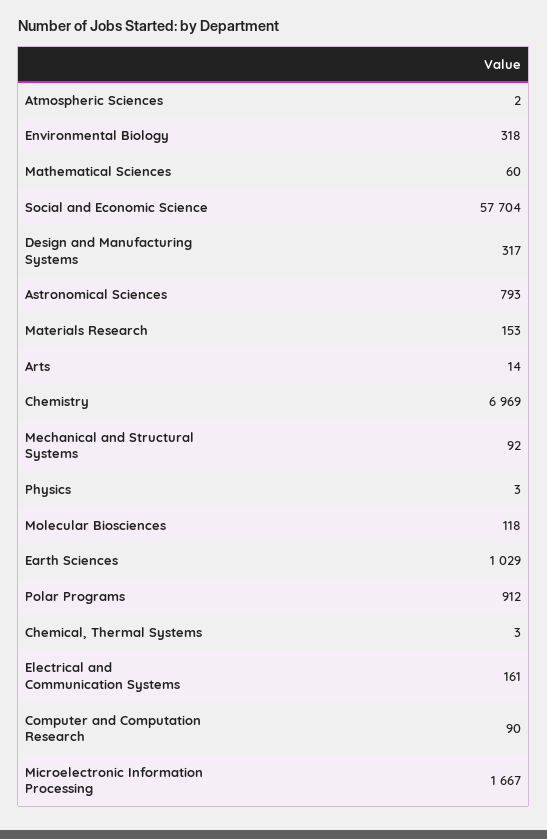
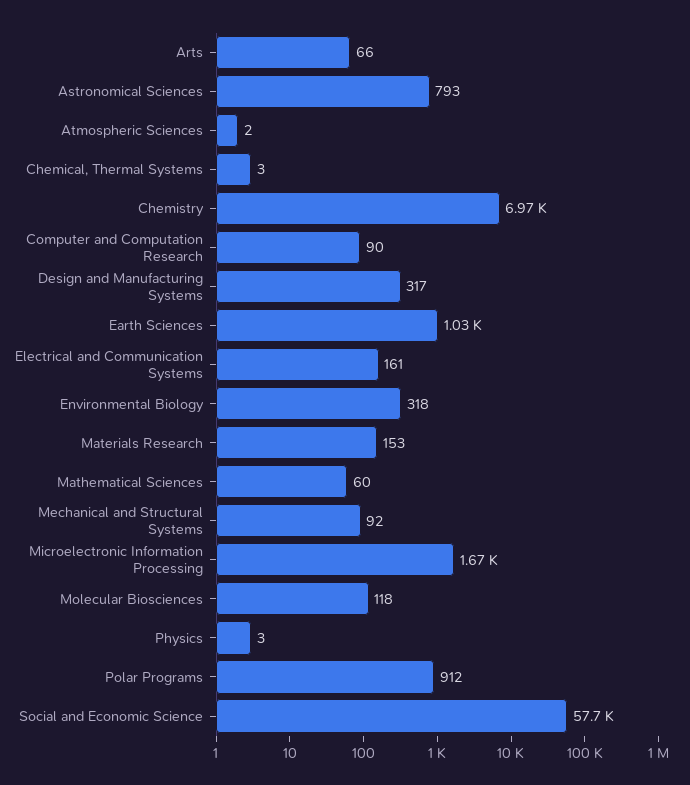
  {
    "Atmospheric Sciences": 2,
    "Environmental Biology": 318,
    "Mathematical Sciences": 60,
    "Social and Economic Science": 57704,
    "Design and Manufacturing Systems": 317,
    "Astronomical Sciences": 793,
    "Materials Research": 153,
-   "Arts": 14,
+   "Arts": 66,
    "Chemistry": 6969,
    "Mechanical and Structural Systems": 92,
    "Physics": 3,
    "Molecular Biosciences": 118,
    "Earth Sciences": 1029,
    "Polar Programs": 912,
    "Chemical, Thermal Systems": 3,
    "Electrical and Communication Systems": 161,
    "Computer and Computation Research": 90,
    "Microelectronic Information Processing": 1667
  }

